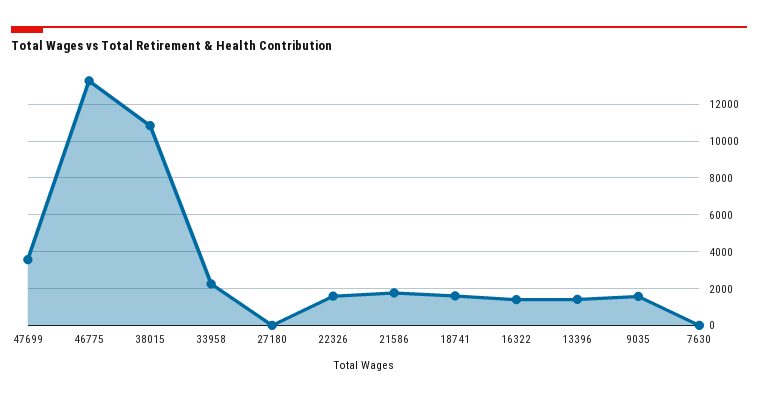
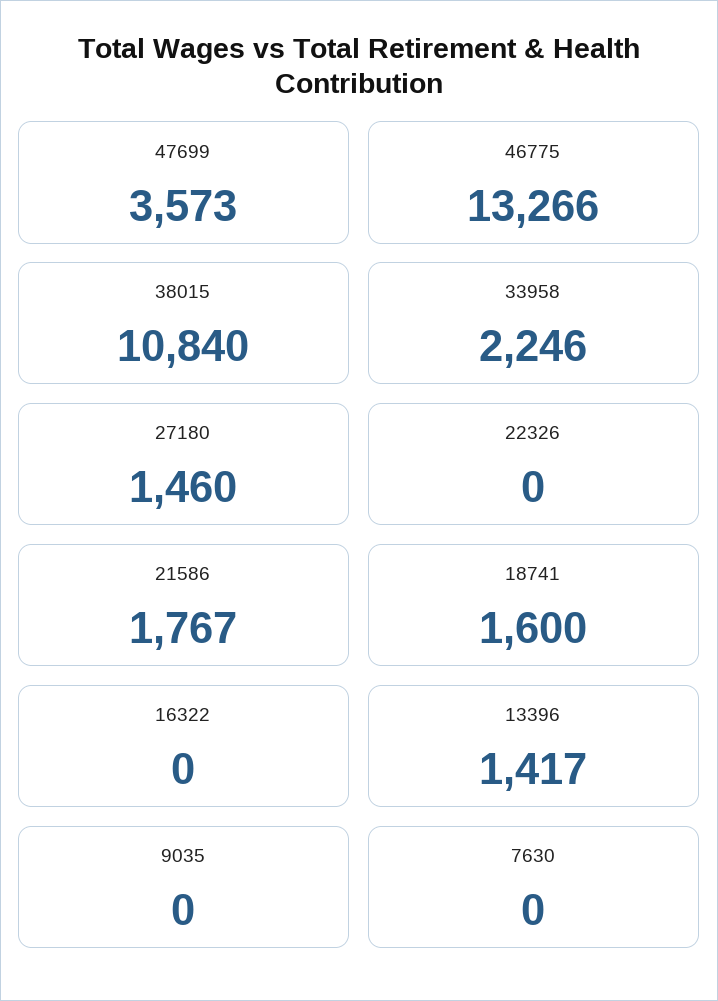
  {
    "47699": 3573,
    "46775": 13266,
    "38015": 10840,
    "33958": 2246,
-   "27180": 0,
+   "27180": 1460,
-   "22326": 1500,
+   "22326": 0,
    "21586": 1767,
    "18741": 1600,
-   "16322": 1500,
+   "16322": 0,
    "13396": 1417,
-   "9035": 1500,
+   "9035": 0,
    "7630": 0
  }

